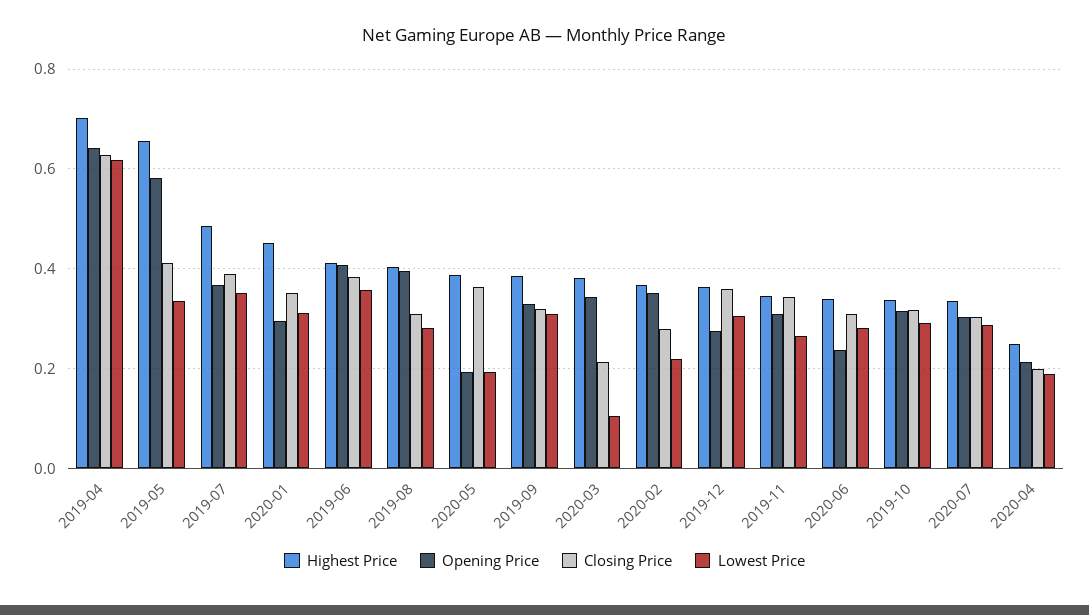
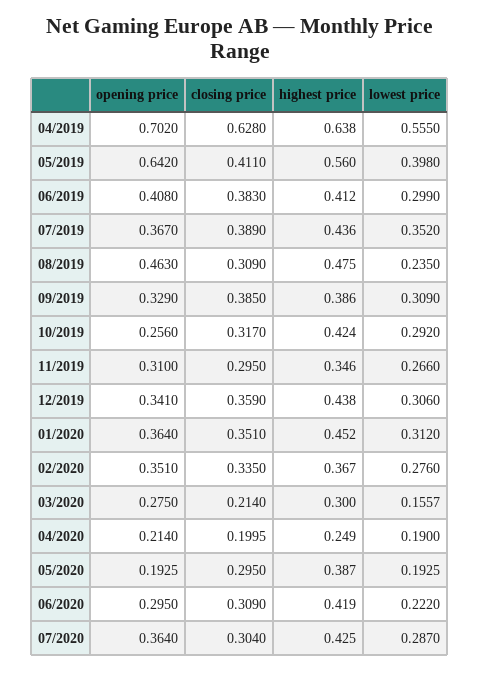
  {
    "Highest Price": {
-     "2019-04": 0.7,
+     "2019-04": 0.638,
-     "2019-05": 0.66,
+     "2019-05": 0.56,
-     "2019-07": 0.48,
+     "2019-07": 0.436,
      "2020-01": 0.452,
      "2019-06": 0.412,
-     "2019-08": 0.4,
+     "2019-08": 0.475,
      "2020-05": 0.387,
      "2019-09": 0.386,
-     "2020-03": 0.38,
+     "2020-03": 0.3,
      "2020-02": 0.367,
-     "2019-12": 0.36,
+     "2019-12": 0.438,
      "2019-11": 0.346,
-     "2020-06": 0.34,
+     "2020-06": 0.419,
-     "2019-10": 0.34,
+     "2019-10": 0.424,
-     "2020-07": 0.34,
+     "2020-07": 0.425,
      "2020-04": 0.249
    },
    "Opening Price": {
-     "2019-04": 0.64,
+     "2019-04": 0.702,
-     "2019-05": 0.58,
+     "2019-05": 0.642,
      "2019-07": 0.367,
-     "2020-01": 0.3,
+     "2020-01": 0.364,
      "2019-06": 0.408,
-     "2019-08": 0.4,
+     "2019-08": 0.463,
      "2020-05": 0.1925,
      "2019-09": 0.329,
-     "2020-03": 0.34,
+     "2020-03": 0.275,
      "2020-02": 0.351,
-     "2019-12": 0.28,
+     "2019-12": 0.341,
      "2019-11": 0.31,
-     "2020-06": 0.24,
+     "2020-06": 0.295,
-     "2019-10": 0.32,
+     "2019-10": 0.256,
-     "2020-07": 0.3,
+     "2020-07": 0.364,
      "2020-04": 0.214
    },
    "Closing Price": {
      "2019-04": 0.628,
      "2019-05": 0.411,
      "2019-07": 0.389,
      "2020-01": 0.351,
      "2019-06": 0.383,
      "2019-08": 0.309,
-     "2020-05": 0.36,
+     "2020-05": 0.295,
-     "2019-09": 0.32,
+     "2019-09": 0.385,
      "2020-03": 0.214,
-     "2020-02": 0.28,
+     "2020-02": 0.335,
      "2019-12": 0.359,
-     "2019-11": 0.34,
+     "2019-11": 0.295,
      "2020-06": 0.309,
      "2019-10": 0.317,
      "2020-07": 0.304,
      "2020-04": 0.1995
    },
    "Lowest Price": {
-     "2019-04": 0.62,
+     "2019-04": 0.555,
-     "2019-05": 0.34,
+     "2019-05": 0.398,
      "2019-07": 0.352,
      "2020-01": 0.312,
-     "2019-06": 0.36,
+     "2019-06": 0.299,
-     "2019-08": 0.28,
+     "2019-08": 0.235,
      "2020-05": 0.1925,
      "2019-09": 0.309,
-     "2020-03": 0.1,
+     "2020-03": 0.1557,
-     "2020-02": 0.22,
+     "2020-02": 0.276,
      "2019-12": 0.306,
      "2019-11": 0.266,
-     "2020-06": 0.28,
+     "2020-06": 0.222,
      "2019-10": 0.292,
      "2020-07": 0.287,
      "2020-04": 0.19
    }
  }

